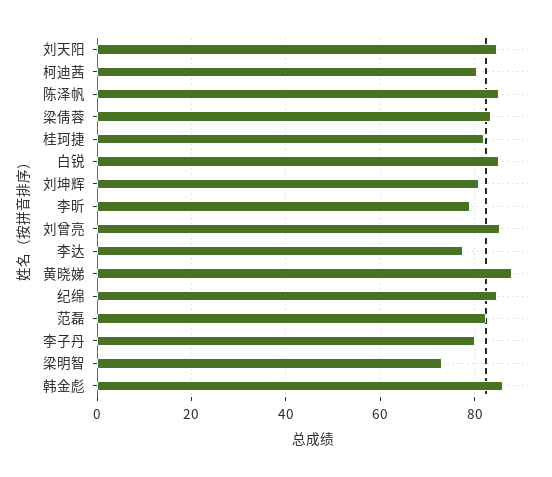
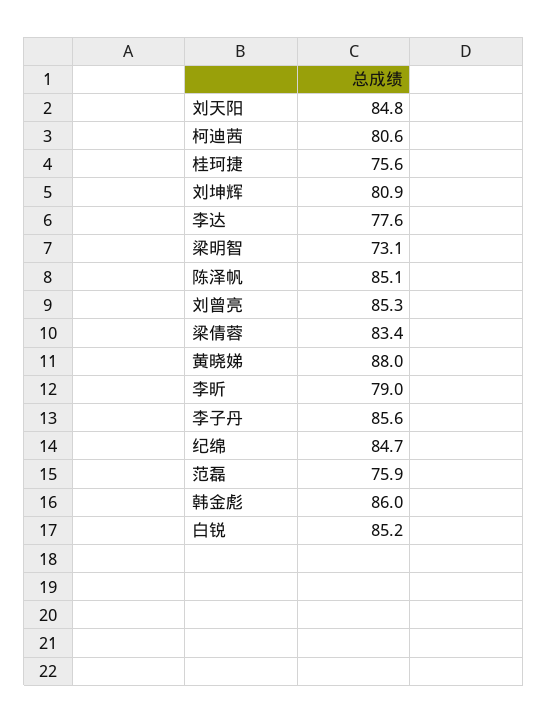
  {
    "刘天阳": 84.8,
    "柯迪茜": 80.6,
    "陈泽帆": 85.1,
    "梁倩蓉": 83.4,
-   "桂珂捷": 82,
+   "桂珂捷": 75.6,
    "白锐": 85.2,
    "刘坤辉": 80.9,
    "李昕": 79,
    "刘曾亮": 85.3,
    "李达": 77.6,
    "黄晓娣": 88,
    "纪绵": 84.7,
-   "范磊": 82,
+   "范磊": 75.9,
-   "李子丹": 80,
+   "李子丹": 85.6,
    "梁明智": 73.1,
    "韩金彪": 86
  }

